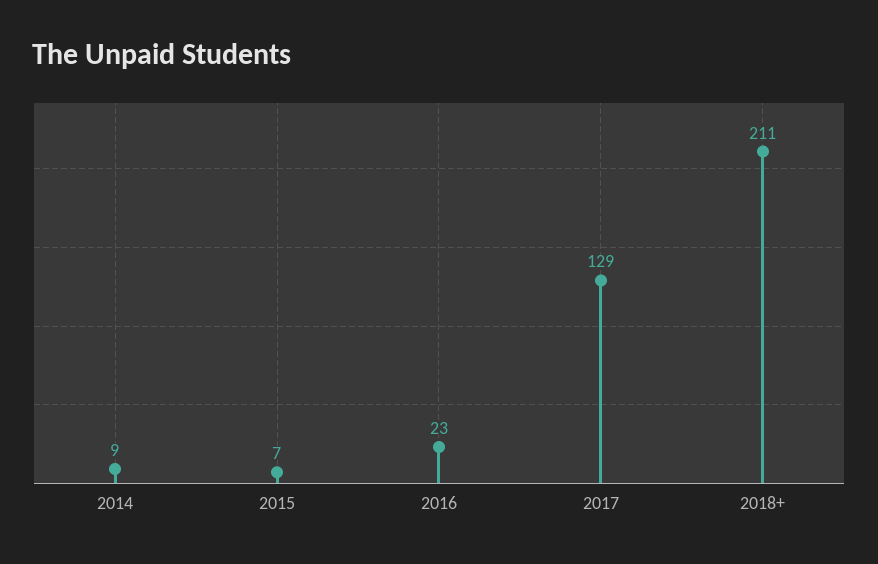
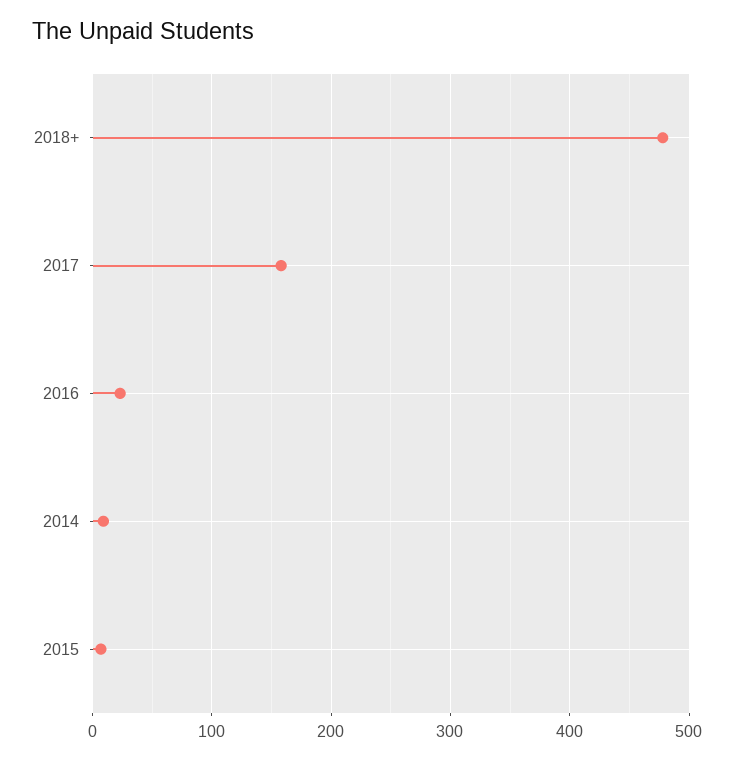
  {
    "2014": 9,
    "2015": 7,
    "2016": 23,
-   "2017": 129,
+   "2017": 160,
-   "2018+": 211
+   "2018+": 480
  }

